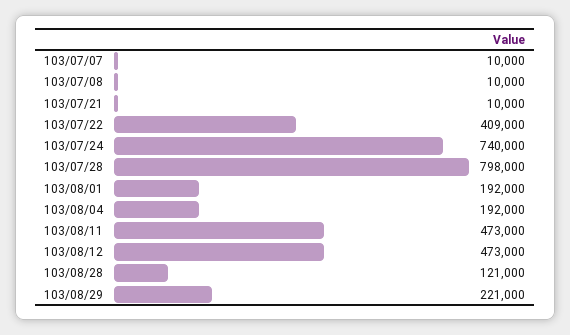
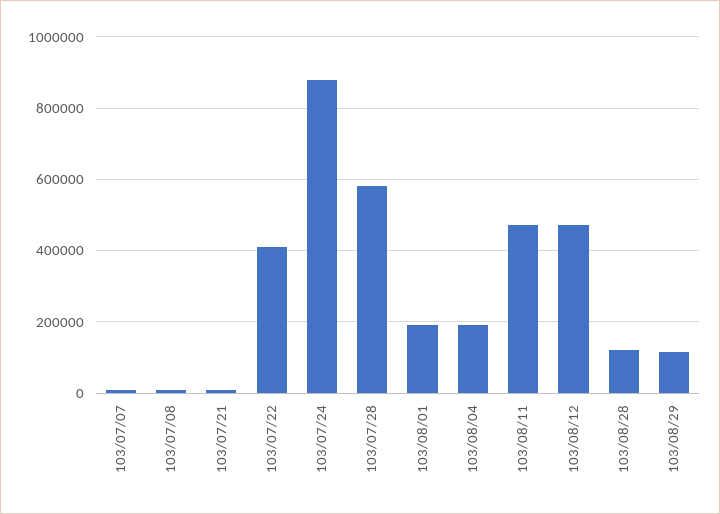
  {
    "103/07/07": 10000,
    "103/07/08": 10000,
    "103/07/21": 10000,
    "103/07/22": 409000,
-   "103/07/24": 740000,
+   "103/07/24": 880000,
-   "103/07/28": 798000,
+   "103/07/28": 580000,
    "103/08/01": 192000,
    "103/08/04": 192000,
    "103/08/11": 473000,
    "103/08/12": 473000,
    "103/08/28": 121000,
-   "103/08/29": 221000
+   "103/08/29": 120000
  }

